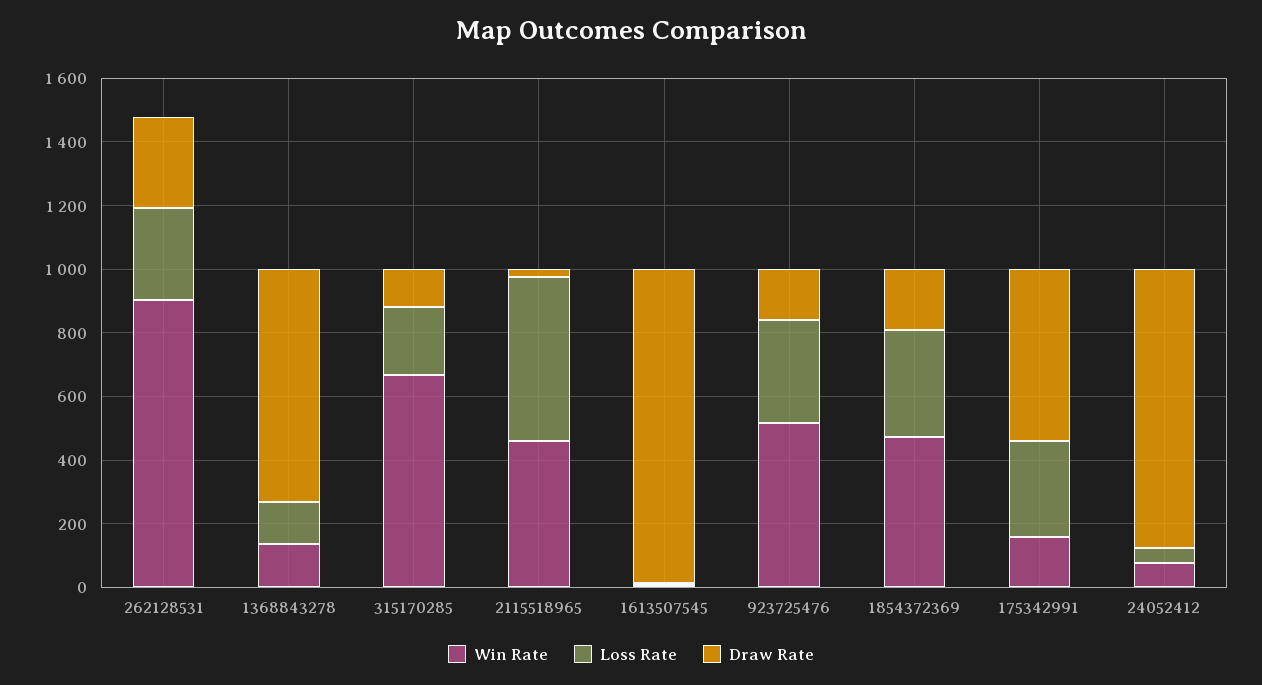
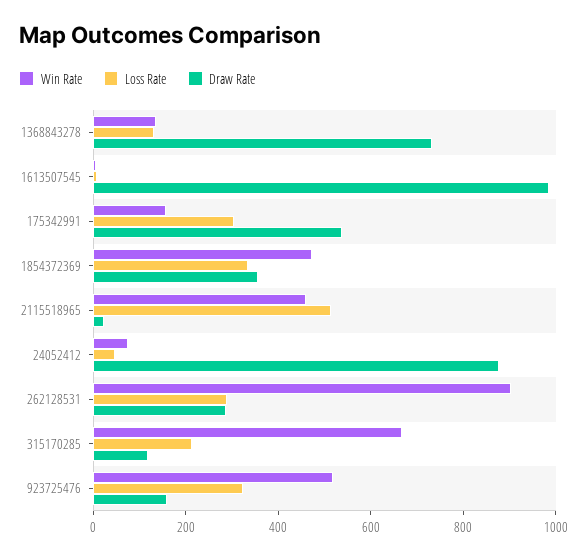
  {
    "Win Rate": {
      "262128531": 900,
      "1368843278": 150,
      "315170285": 650,
      "2115518965": 450,
      "1613507545": 0,
      "923725476": 500,
      "1854372369": 450,
      "175342991": 150,
      "24052412": 100
    },
    "Loss Rate": {
      "262128531": 300,
      "1368843278": 150,
      "315170285": 200,
      "2115518965": 500,
      "1613507545": 0,
      "923725476": 300,
      "1854372369": 350,
      "175342991": 300,
      "24052412": 50
    },
    "Draw Rate": {
      "262128531": 300,
      "1368843278": 750,
      "315170285": 100,
      "2115518965": 0,
      "1613507545": 1000,
      "923725476": 150,
-     "1854372369": 200,
+     "1854372369": 350,
      "175342991": 550,
      "24052412": 900
    }
  }

